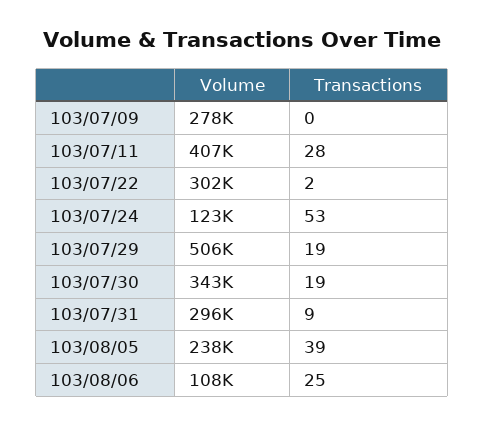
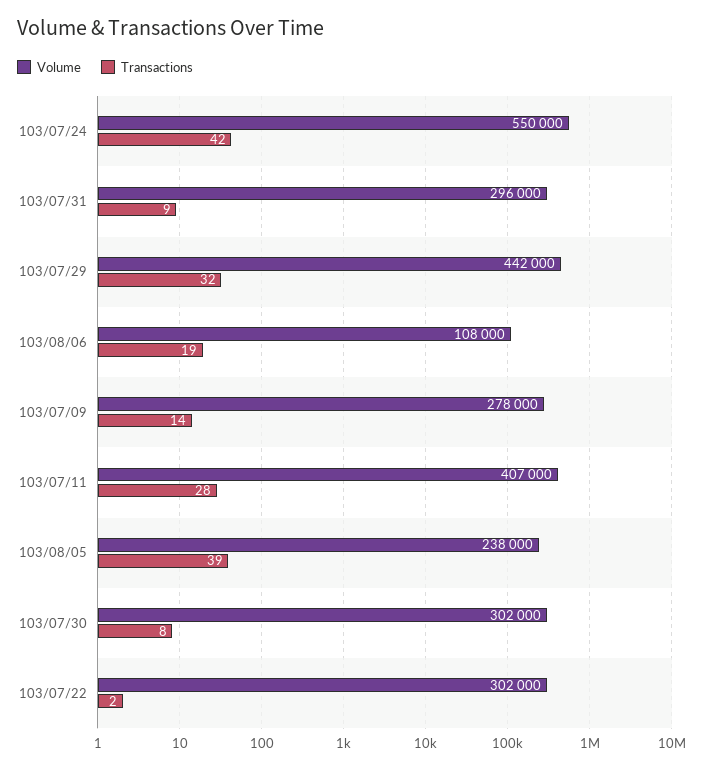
  {
    "Volume": {
      "103/07/09": 278000,
      "103/07/11": 407000,
      "103/07/22": 302000,
-     "103/07/24": 123000,
+     "103/07/24": 550000,
-     "103/07/29": 506000,
+     "103/07/29": 442000,
-     "103/07/30": 343000,
+     "103/07/30": 302000,
      "103/07/31": 296000,
      "103/08/05": 238000,
      "103/08/06": 108000
    },
    "Transactions": {
-     "103/07/09": 0,
+     "103/07/09": 14,
      "103/07/11": 28,
      "103/07/22": 2,
-     "103/07/24": 53,
+     "103/07/24": 42,
-     "103/07/29": 19,
+     "103/07/29": 32,
-     "103/07/30": 19,
+     "103/07/30": 8,
      "103/07/31": 9,
      "103/08/05": 39,
-     "103/08/06": 25
+     "103/08/06": 19
    }
  }

